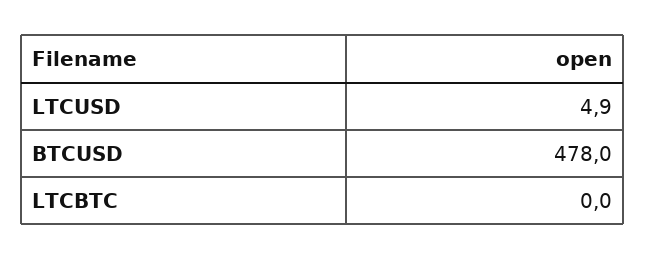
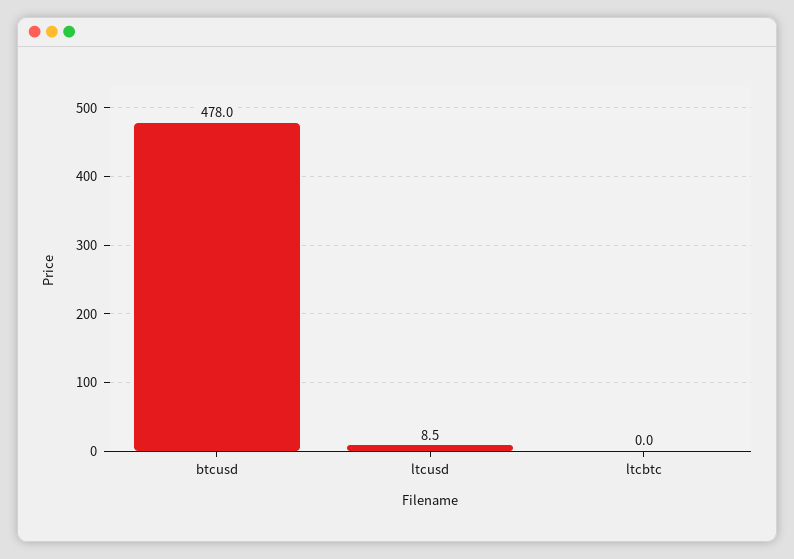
  {
-   "LTCUSD": 4.9,
+   "LTCUSD": 8.5,
    "BTCUSD": 478,
    "LTCBTC": 0
  }

